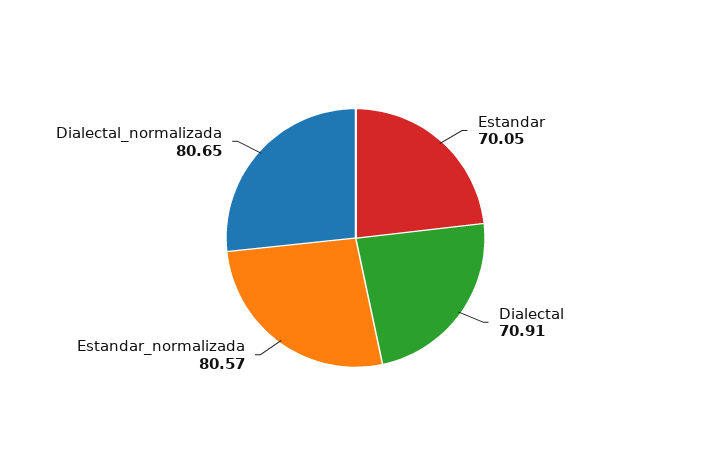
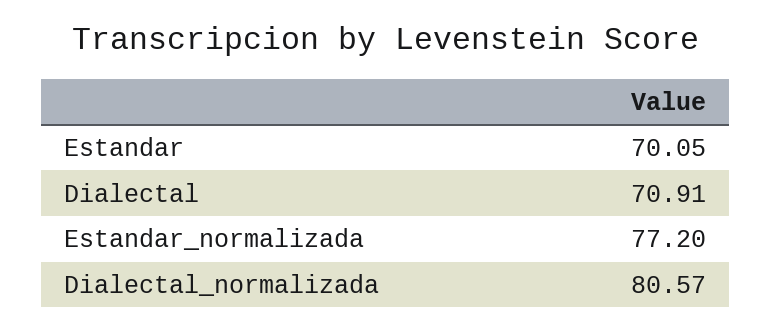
  {
    "Estandar": 70.05,
    "Dialectal": 70.91,
-   "Estandar_normalizada": 80.57,
+   "Estandar_normalizada": 77.2,
-   "Dialectal_normalizada": 80.65
+   "Dialectal_normalizada": 80.57
  }

